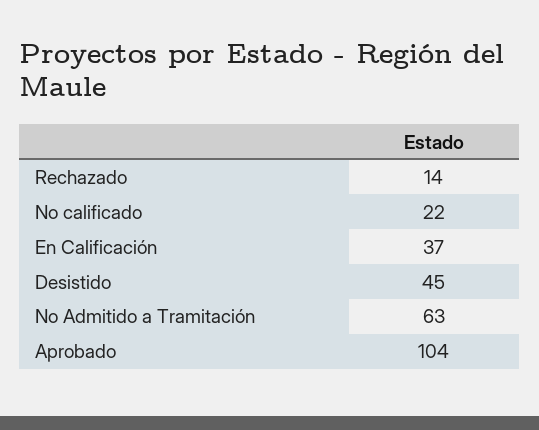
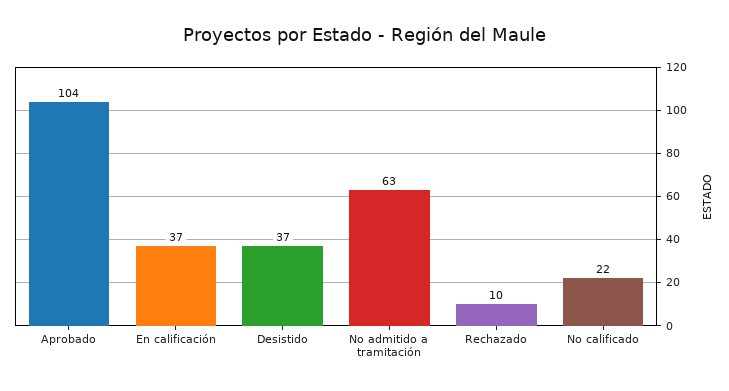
  {
-   "Rechazado": 14,
+   "Rechazado": 10,
    "No calificado": 22,
    "En Calificación": 37,
-   "Desistido": 45,
+   "Desistido": 37,
    "No Admitido a Tramitación": 63,
    "Aprobado": 104
  }

